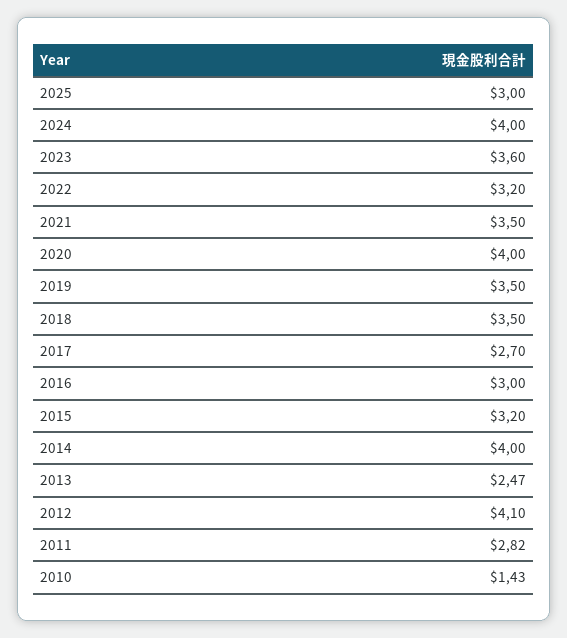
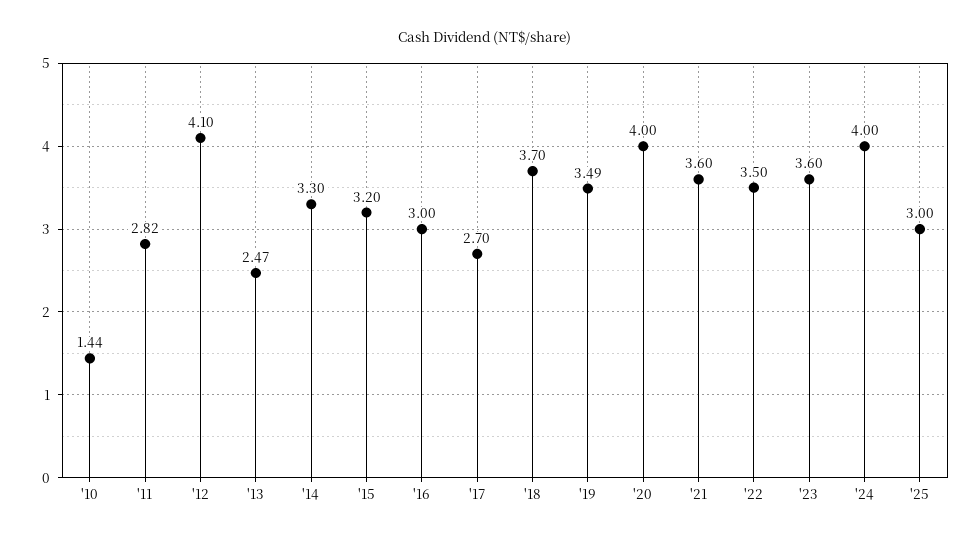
  {
    "2025": 3,
    "2024": 4,
    "2023": 3.6,
-   "2022": 3.2,
+   "2022": 3.5,
-   "2021": 3.5,
+   "2021": 3.6,
    "2020": 4,
-   "2019": 3.5,
+   "2019": 3.49,
-   "2018": 3.5,
+   "2018": 3.7,
    "2017": 2.7,
    "2016": 3,
    "2015": 3.2,
-   "2014": 4,
+   "2014": 3.3,
    "2013": 2.47,
    "2012": 4.1,
    "2011": 2.82,
-   "2010": 1.43
+   "2010": 1.44
  }

